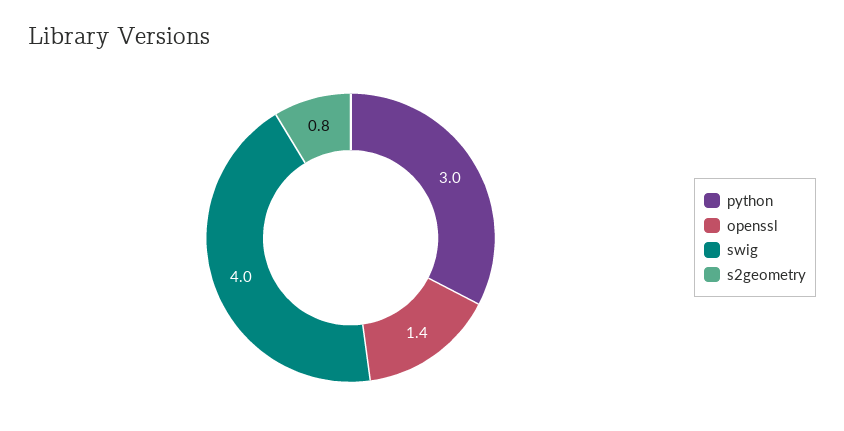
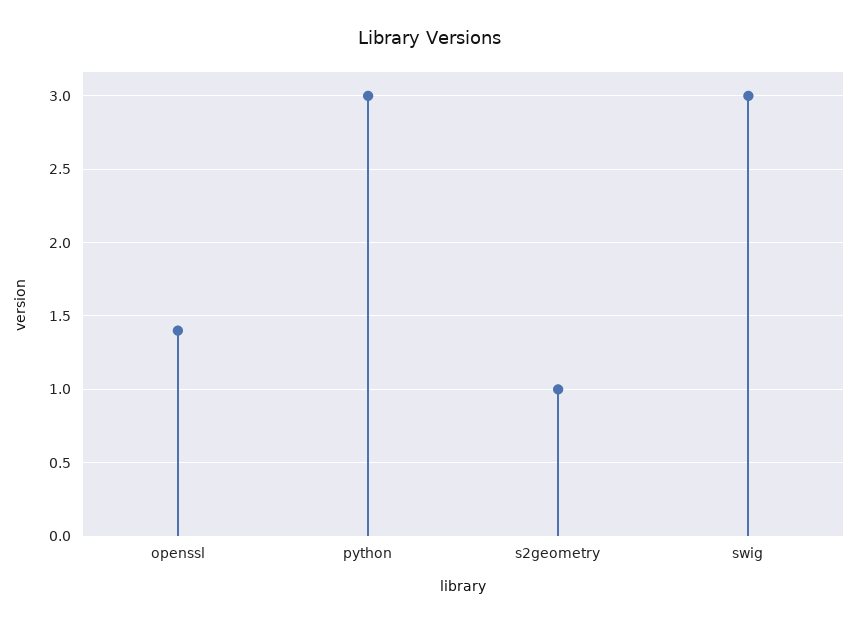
  {
    "python": 3,
    "openssl": 1.4,
-   "swig": 4,
+   "swig": 3,
-   "s2geometry": 0.8
+   "s2geometry": 1
  }

